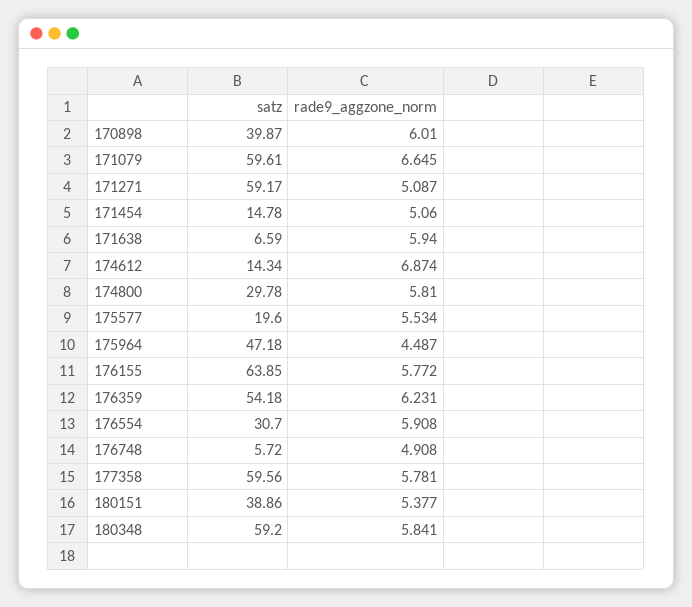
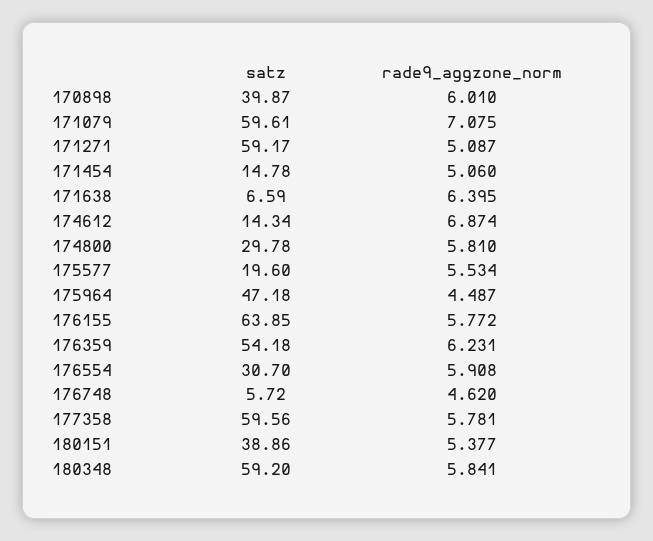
  {
    "satz": {
      "170898": 39.87,
      "171079": 59.61,
      "171271": 59.17,
      "171454": 14.78,
      "171638": 6.59,
      "174612": 14.34,
      "174800": 29.78,
      "175577": 19.6,
      "175964": 47.18,
      "176155": 63.85,
      "176359": 54.18,
      "176554": 30.7,
      "176748": 5.72,
      "177358": 59.56,
      "180151": 38.86,
      "180348": 59.2
    },
    "rade9_aggzone_norm": {
      "170898": 6.01,
-     "171079": 6.645,
+     "171079": 7.075,
      "171271": 5.087,
      "171454": 5.06,
-     "171638": 5.94,
+     "171638": 6.395,
      "174612": 6.874,
      "174800": 5.81,
      "175577": 5.534,
      "175964": 4.487,
      "176155": 5.772,
      "176359": 6.231,
      "176554": 5.908,
-     "176748": 4.908,
+     "176748": 4.62,
      "177358": 5.781,
      "180151": 5.377,
      "180348": 5.841
    }
  }

